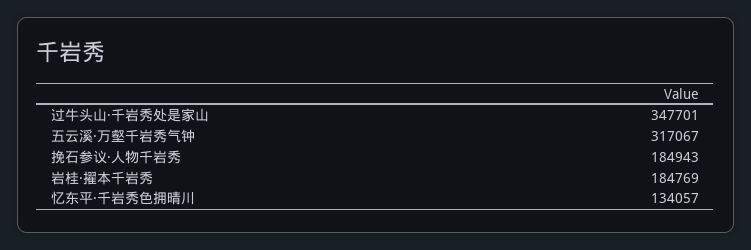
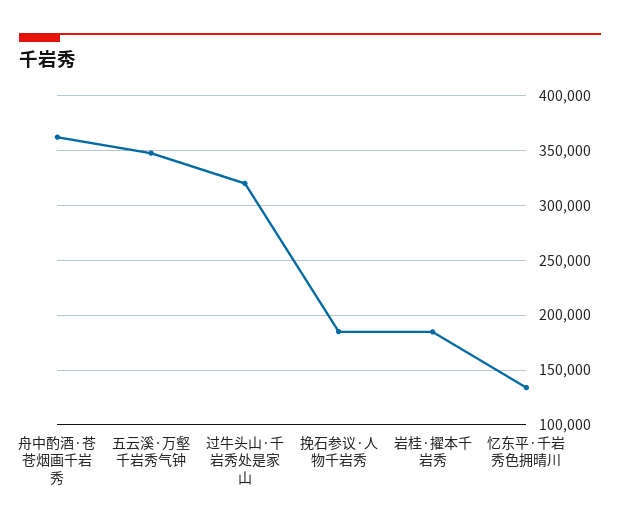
  {
-   "过牛头山·千岩秀处是家山": 347701,
+   "过牛头山·千岩秀处是家山": 320000,
-   "五云溪·万壑千岩秀气钟": 317067,
+   "五云溪·万壑千岩秀气钟": 350000,
    "挽石参议·人物千岩秀": 184943,
    "岩桂·擢本千岩秀": 184769,
-   "忆东平·千岩秀色拥晴川": 134057
+   "忆东平·千岩秀色拥晴川": 134057,
+   "舟中酌酒·苍苍烟画千岩秀": 360000
  }

